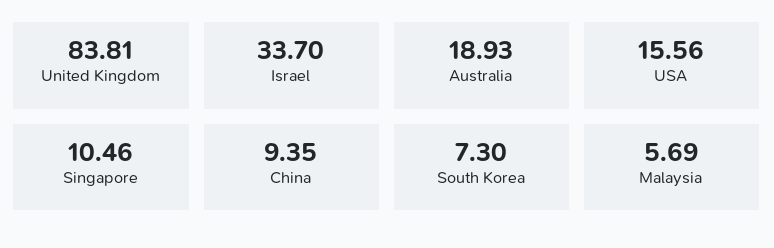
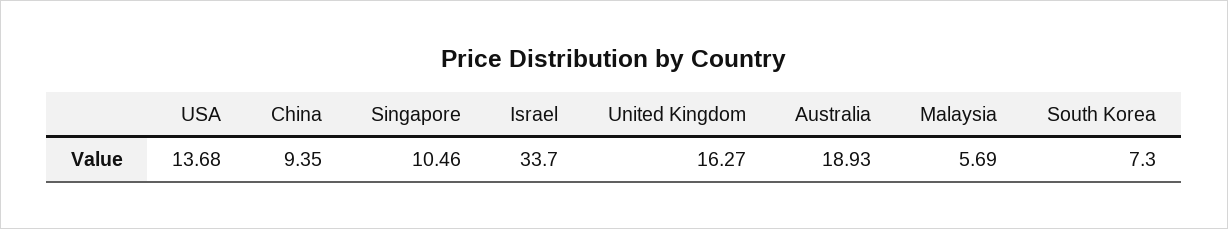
  {
-   "United Kingdom": 83.81,
+   "United Kingdom": 16.27,
    "Israel": 33.7,
    "Australia": 18.93,
-   "USA": 15.56,
+   "USA": 13.68,
    "Singapore": 10.46,
    "China": 9.35,
    "South Korea": 7.3,
    "Malaysia": 5.69
  }

